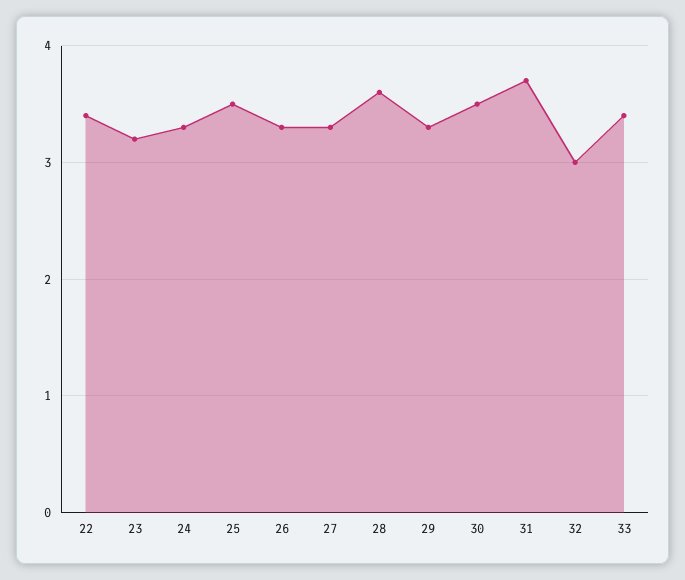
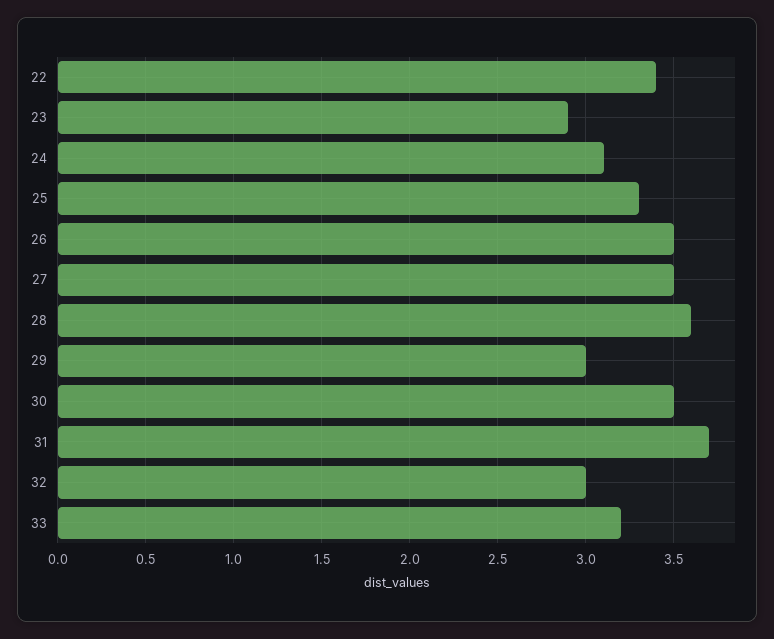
  {
    "22": 3.4,
-   "23": 3.2,
+   "23": 2.9,
-   "24": 3.3,
+   "24": 3.1,
-   "25": 3.5,
+   "25": 3.3,
-   "26": 3.3,
+   "26": 3.5,
-   "27": 3.3,
+   "27": 3.5,
    "28": 3.6,
-   "29": 3.3,
+   "29": 3,
    "30": 3.5,
    "31": 3.7,
    "32": 3,
-   "33": 3.4
+   "33": 3.2
  }

